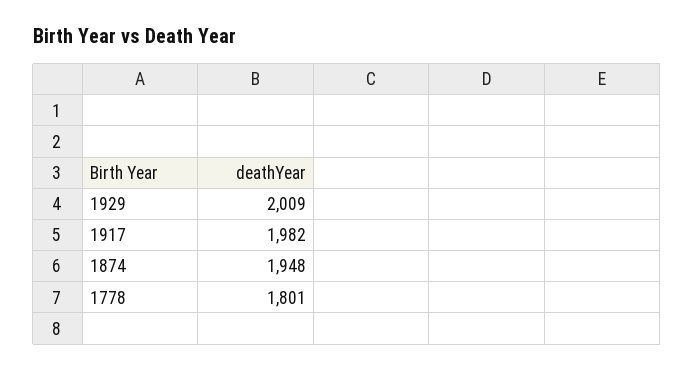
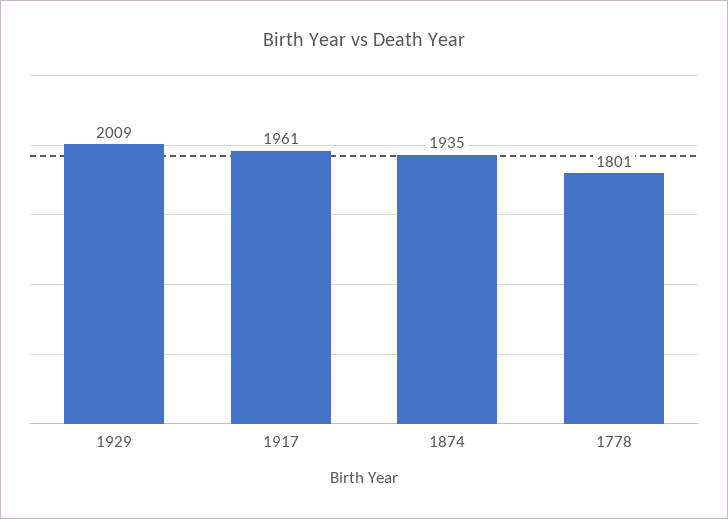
  {
    "1929": 2009,
-   "1917": 1982,
+   "1917": 1961,
-   "1874": 1948,
+   "1874": 1935,
    "1778": 1801
  }

